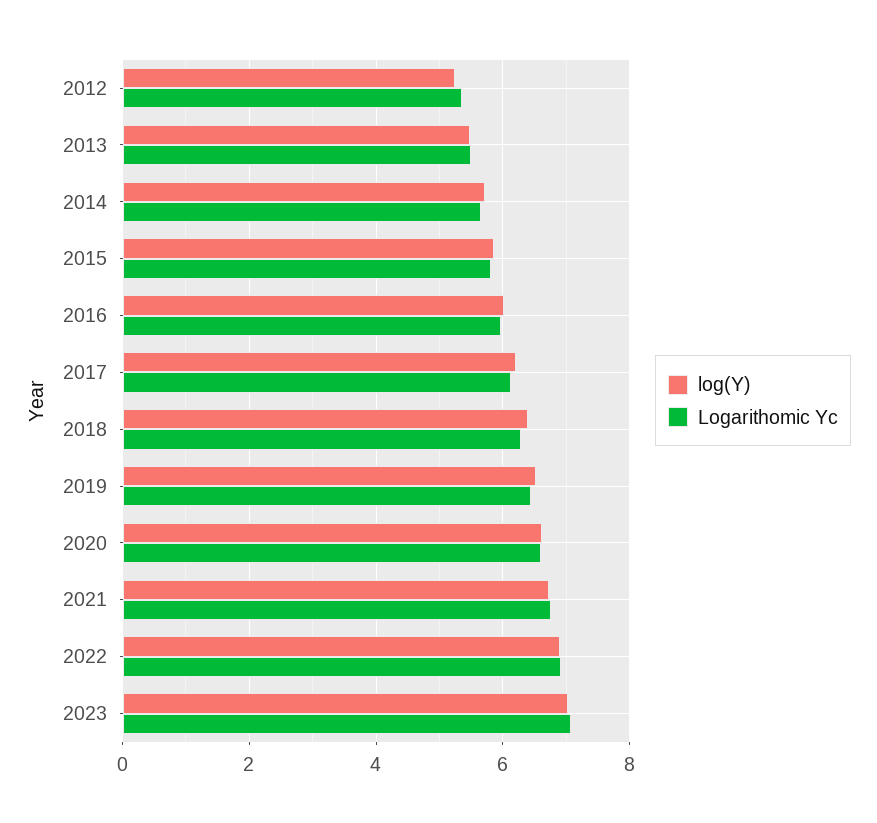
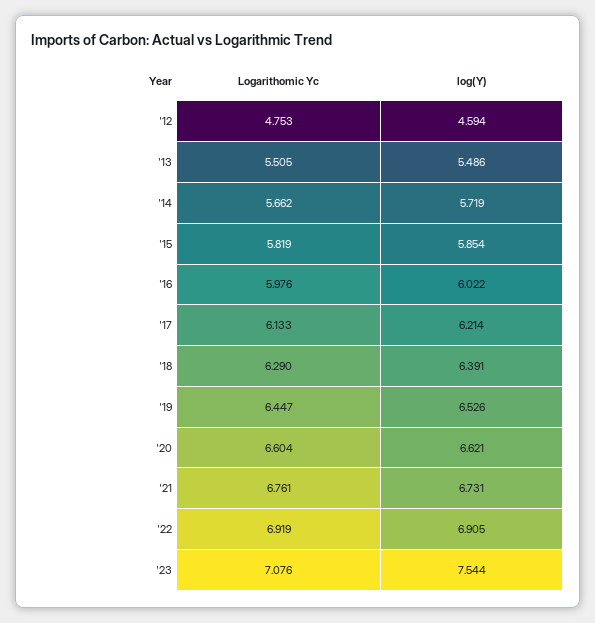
  {
    "log(Y)": {
-     "2012": 5.2,
+     "2012": 4.594,
      "2013": 5.486,
      "2014": 5.719,
      "2015": 5.854,
      "2016": 6.022,
      "2017": 6.214,
      "2018": 6.391,
      "2019": 6.526,
      "2020": 6.621,
      "2021": 6.731,
      "2022": 6.905,
-     "2023": 7
+     "2023": 7.544
    },
    "Logarithomic Yc": {
-     "2012": 5.4,
+     "2012": 4.753,
      "2013": 5.505,
      "2014": 5.662,
      "2015": 5.819,
      "2016": 5.976,
      "2017": 6.133,
      "2018": 6.29,
      "2019": 6.447,
      "2020": 6.604,
      "2021": 6.761,
      "2022": 6.919,
      "2023": 7.076
    }
  }

